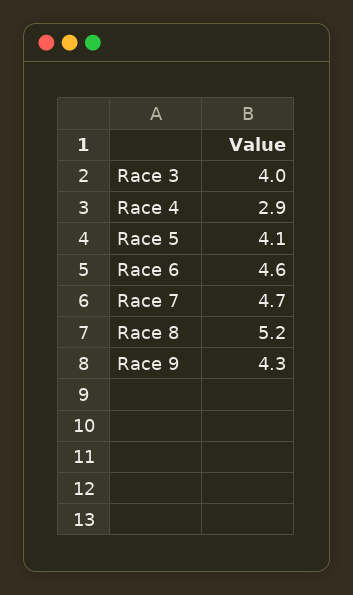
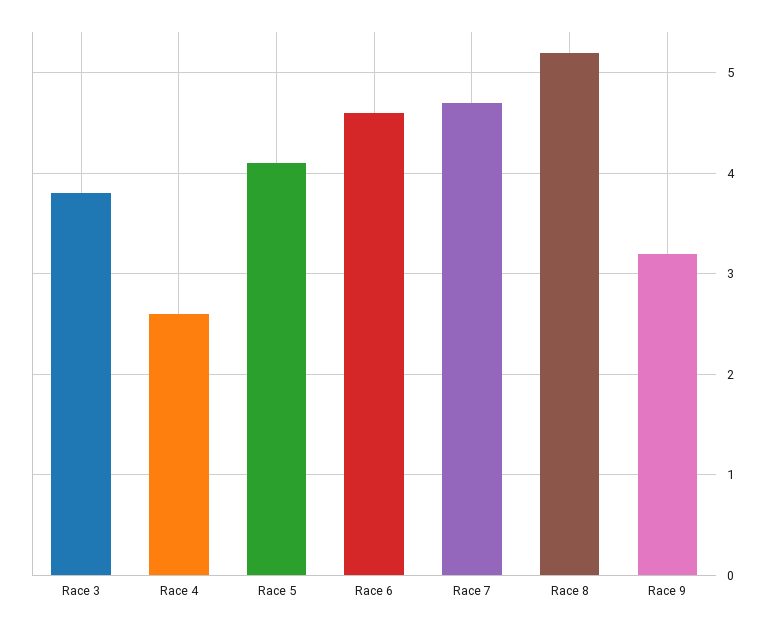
  {
-   "Race 3": 4,
+   "Race 3": 3.8,
-   "Race 4": 2.9,
+   "Race 4": 2.6,
    "Race 5": 4.1,
    "Race 6": 4.6,
    "Race 7": 4.7,
    "Race 8": 5.2,
-   "Race 9": 4.3
+   "Race 9": 3.2
  }

